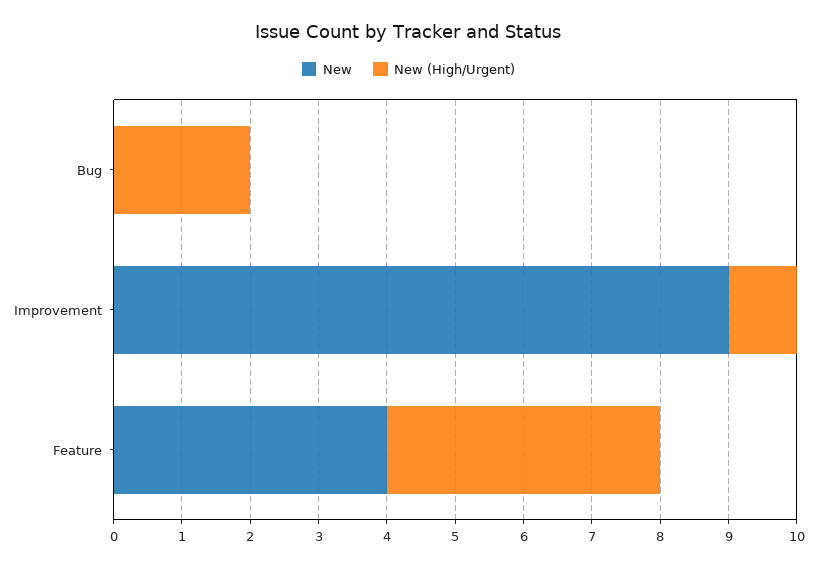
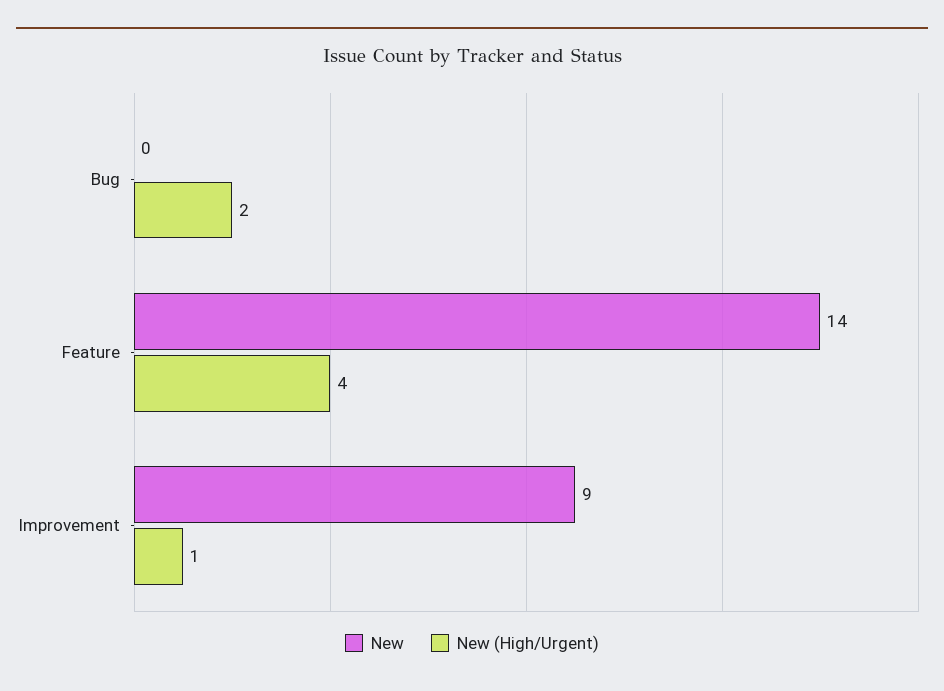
  {
    "New": {
      "Bug": 0,
      "Improvement": 9,
-     "Feature": 4
+     "Feature": 14
    },
    "New (High/Urgent)": {
      "Bug": 2,
      "Improvement": 1,
      "Feature": 4
    }
  }

